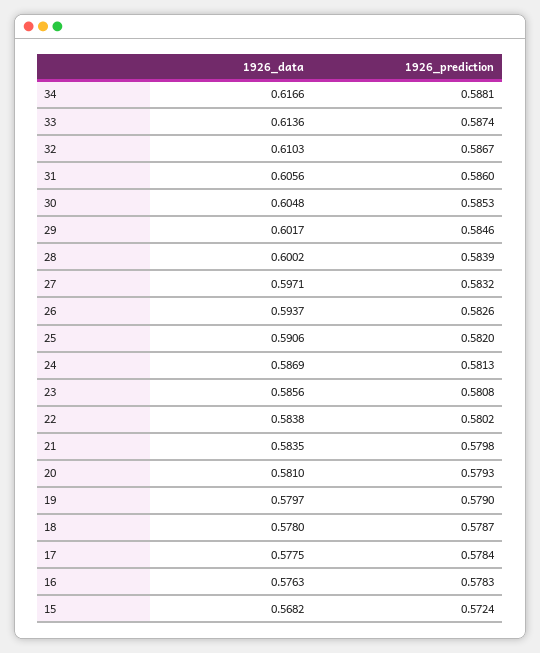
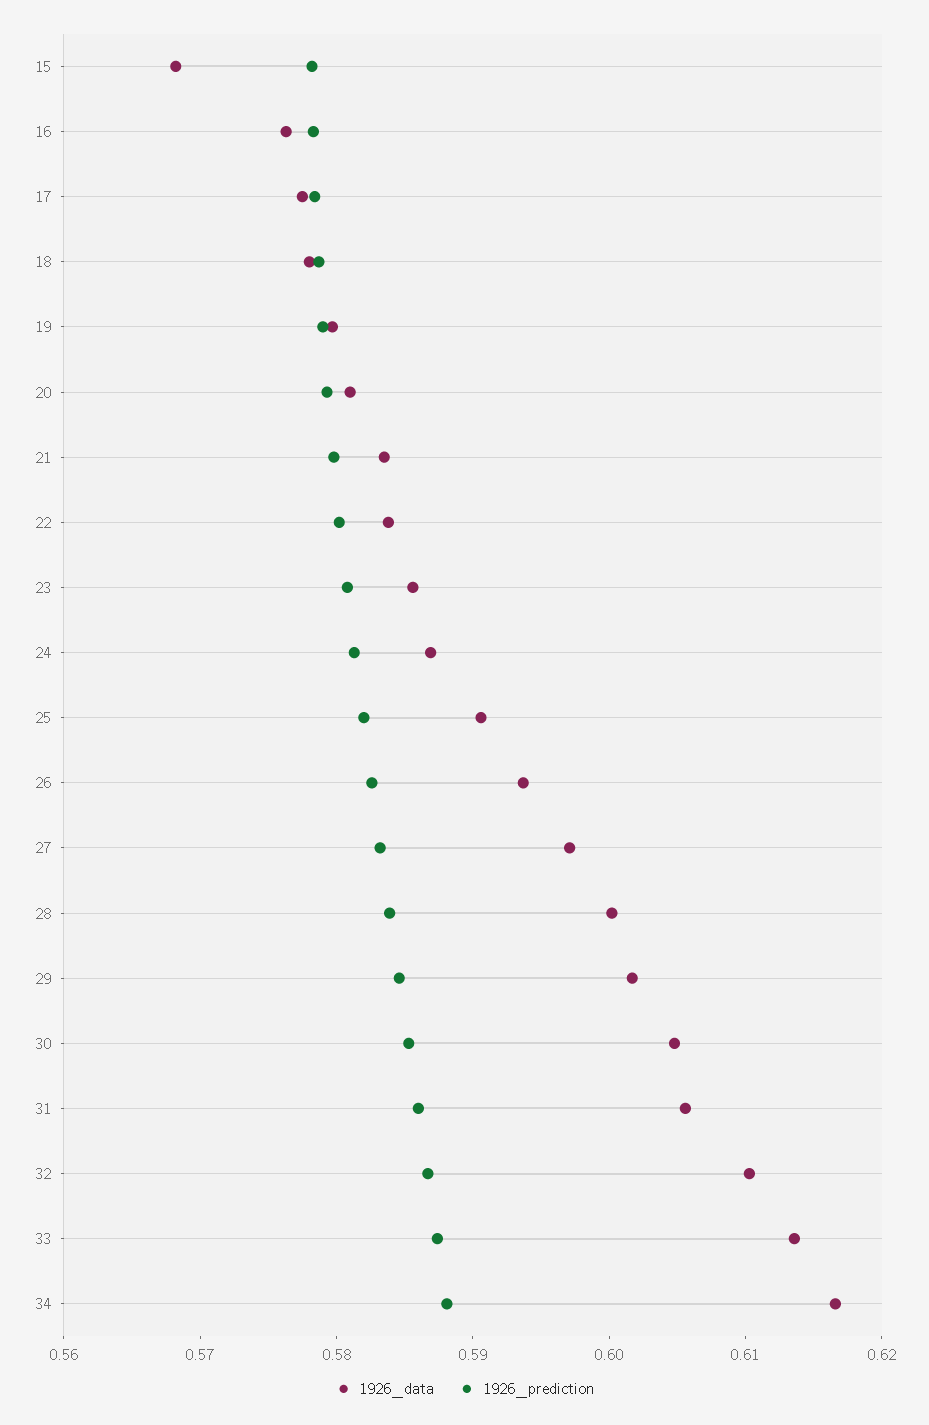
  {
    "1926_data": {
      "34": 0.6166,
      "33": 0.6136,
      "32": 0.6103,
      "31": 0.6056,
      "30": 0.6048,
      "29": 0.6017,
      "28": 0.6002,
      "27": 0.5971,
      "26": 0.5937,
      "25": 0.5906,
      "24": 0.5869,
      "23": 0.5856,
      "22": 0.5838,
      "21": 0.5835,
      "20": 0.581,
      "19": 0.5797,
      "18": 0.578,
      "17": 0.5775,
      "16": 0.5763,
      "15": 0.5682
    },
    "1926_prediction": {
      "34": 0.5881,
      "33": 0.5874,
      "32": 0.5867,
      "31": 0.586,
      "30": 0.5853,
      "29": 0.5846,
      "28": 0.5839,
      "27": 0.5832,
      "26": 0.5826,
      "25": 0.582,
      "24": 0.5813,
      "23": 0.5808,
      "22": 0.5802,
      "21": 0.5798,
      "20": 0.5793,
      "19": 0.579,
      "18": 0.5787,
      "17": 0.5784,
      "16": 0.5783,
-     "15": 0.5724
+     "15": 0.578
    }
  }

